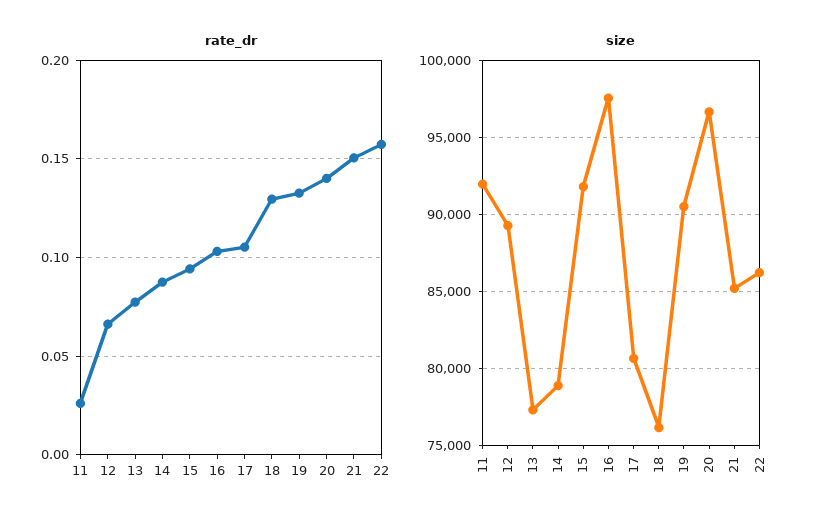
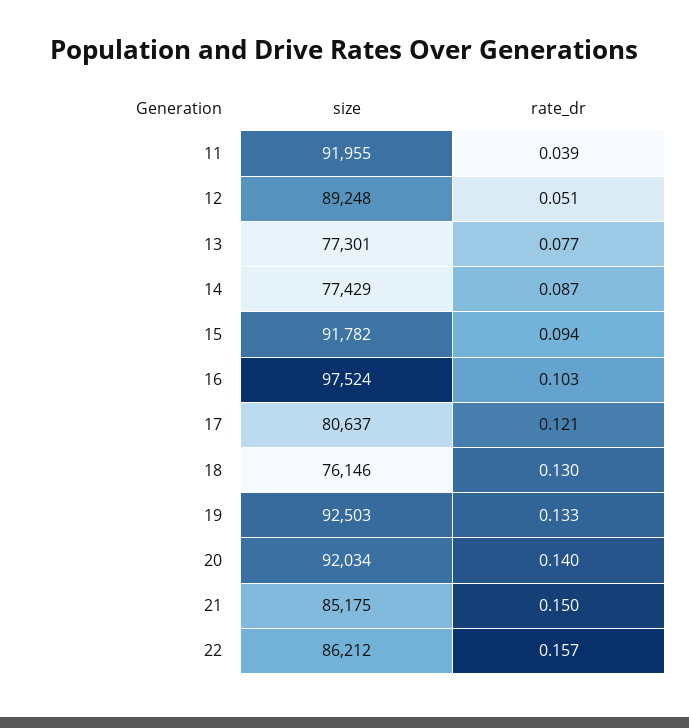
  {
    "rate_dr": {
-     "11": 0.025,
+     "11": 0.039,
-     "12": 0.065,
+     "12": 0.051,
      "13": 0.077,
      "14": 0.087,
      "15": 0.094,
      "16": 0.103,
-     "17": 0.105,
+     "17": 0.121,
      "18": 0.13,
      "19": 0.133,
      "20": 0.14,
      "21": 0.15,
      "22": 0.157
    },
    "size": {
      "11": 91955,
      "12": 89248,
      "13": 77301,
-     "14": 79000,
+     "14": 77429,
      "15": 91782,
      "16": 97524,
      "17": 80637,
      "18": 76146,
-     "19": 90500,
+     "19": 92503,
-     "20": 96500,
+     "20": 92034,
      "21": 85175,
      "22": 86212
    }
  }

